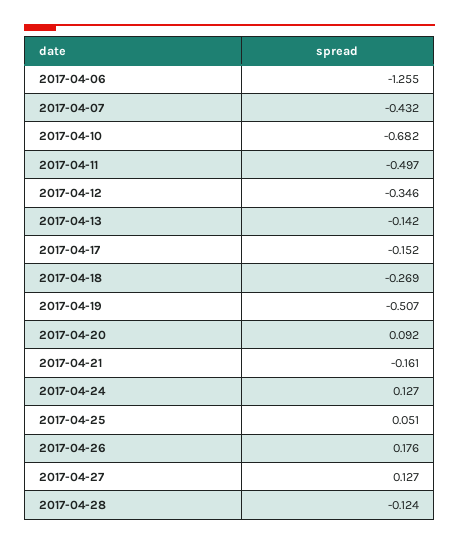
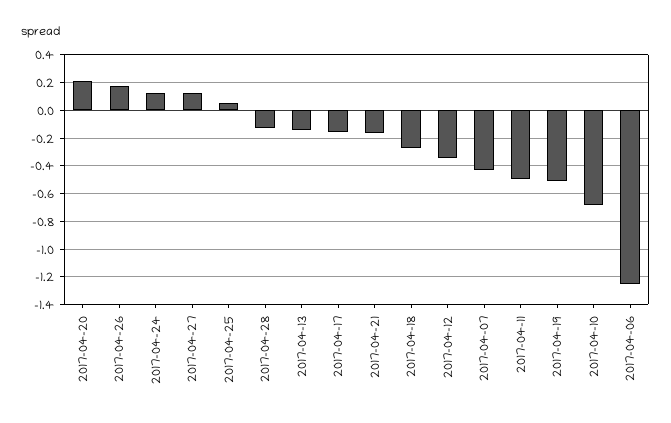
  {
    "2017-04-06": -1.255,
    "2017-04-07": -0.432,
    "2017-04-10": -0.682,
    "2017-04-11": -0.497,
    "2017-04-12": -0.346,
    "2017-04-13": -0.142,
    "2017-04-17": -0.152,
    "2017-04-18": -0.269,
    "2017-04-19": -0.507,
-   "2017-04-20": 0.092,
+   "2017-04-20": 0.2,
    "2017-04-21": -0.161,
    "2017-04-24": 0.127,
    "2017-04-25": 0.051,
    "2017-04-26": 0.176,
    "2017-04-27": 0.127,
    "2017-04-28": -0.124
  }

